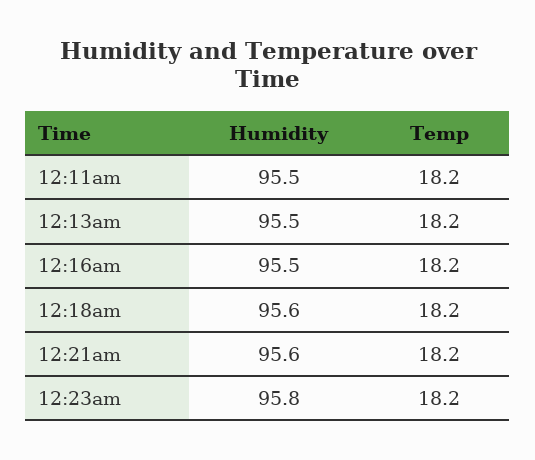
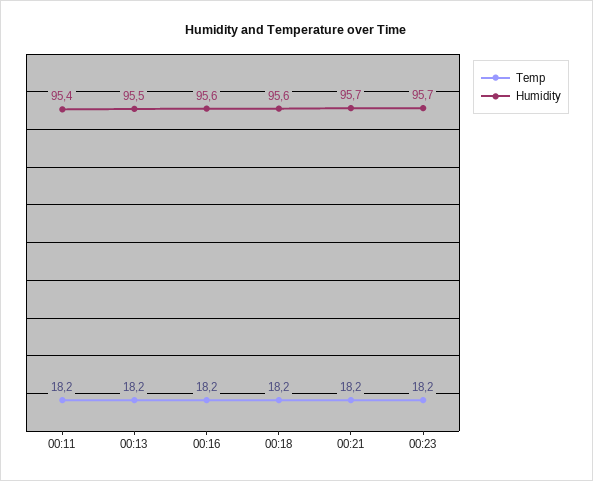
  {
    "Humidity": {
-     "12:11am": 95.5,
+     "12:11am": 95.4,
      "12:13am": 95.5,
-     "12:16am": 95.5,
+     "12:16am": 95.6,
      "12:18am": 95.6,
-     "12:21am": 95.6,
+     "12:21am": 95.7,
-     "12:23am": 95.8
+     "12:23am": 95.7
    },
    "Temp": {
      "12:11am": 18.2,
      "12:13am": 18.2,
      "12:16am": 18.2,
      "12:18am": 18.2,
      "12:21am": 18.2,
      "12:23am": 18.2
    }
  }

